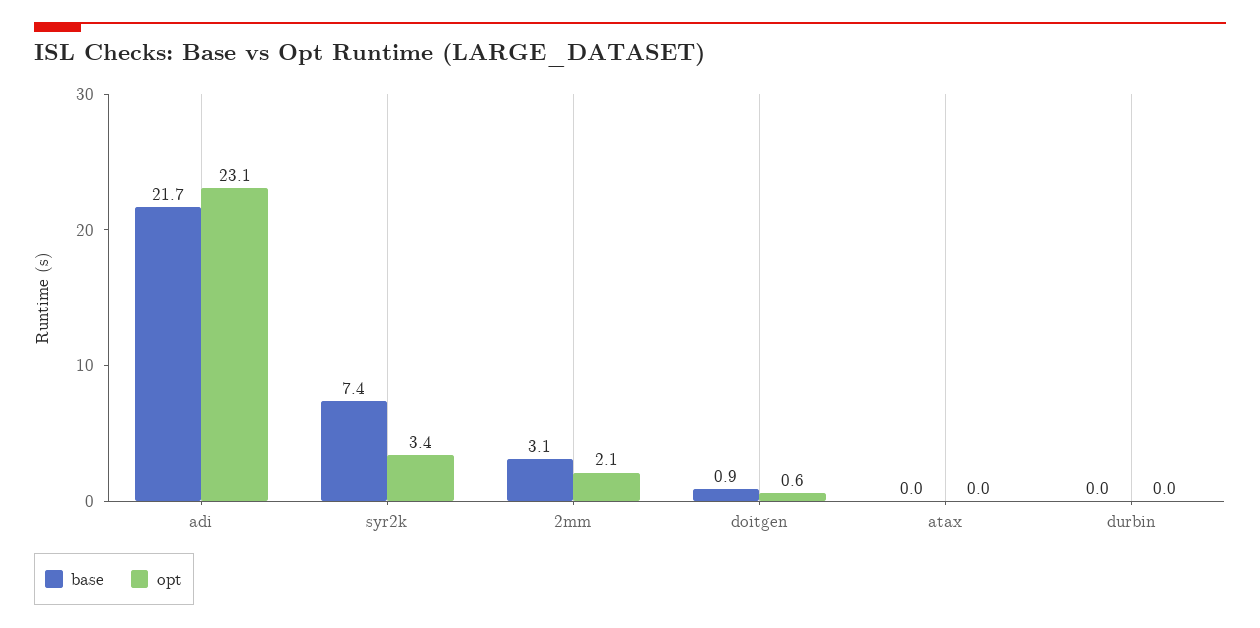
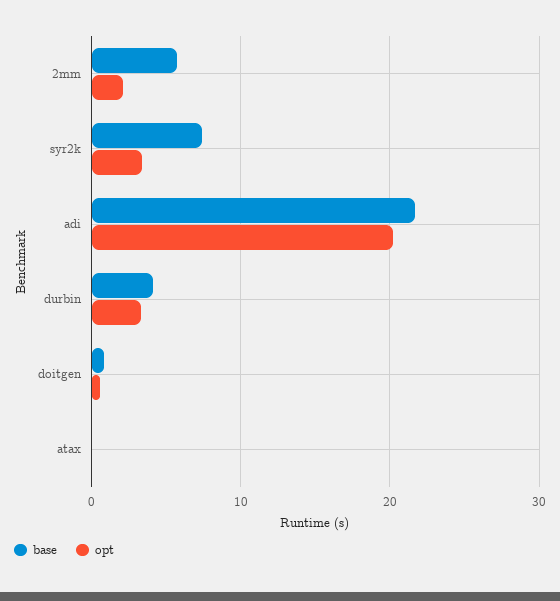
  {
    "base": {
      "adi": 21.7,
      "syr2k": 7.4,
-     "2mm": 3.1,
+     "2mm": 6,
      "doitgen": 0.9,
      "atax": 0,
-     "durbin": 0
+     "durbin": 4
    },
    "opt": {
-     "adi": 23.1,
+     "adi": 20,
      "syr2k": 3.4,
      "2mm": 2.1,
      "doitgen": 0.6,
      "atax": 0,
-     "durbin": 0
+     "durbin": 3
    }
  }

